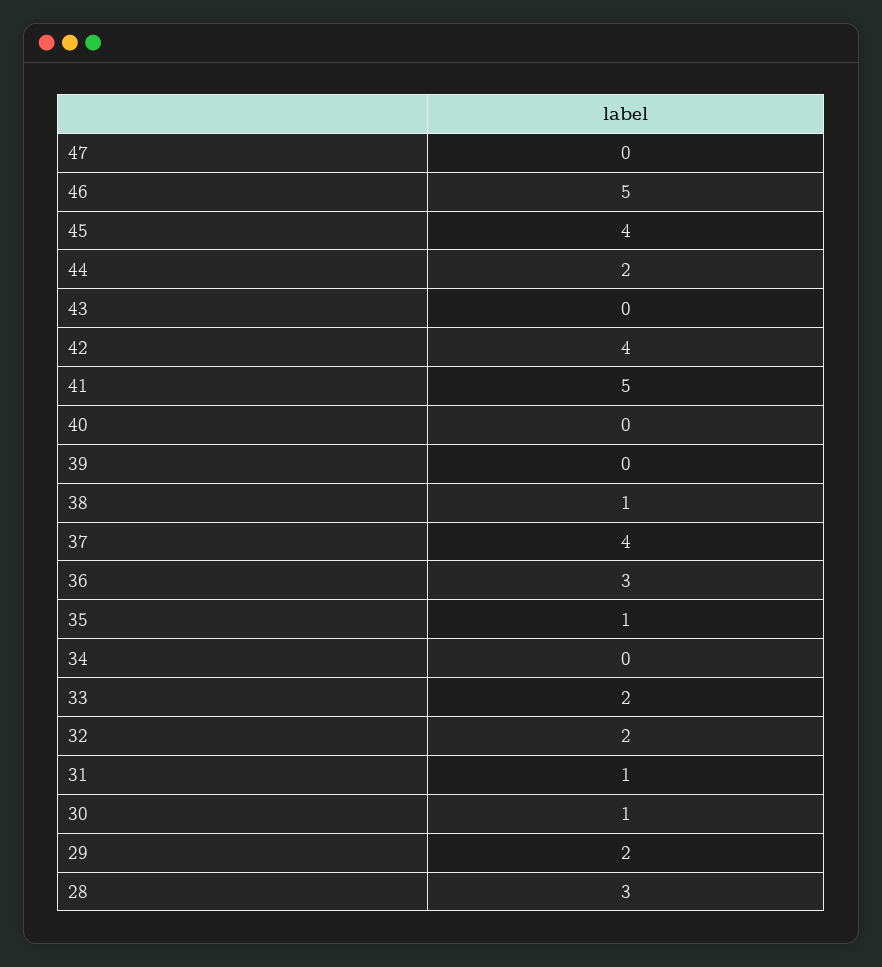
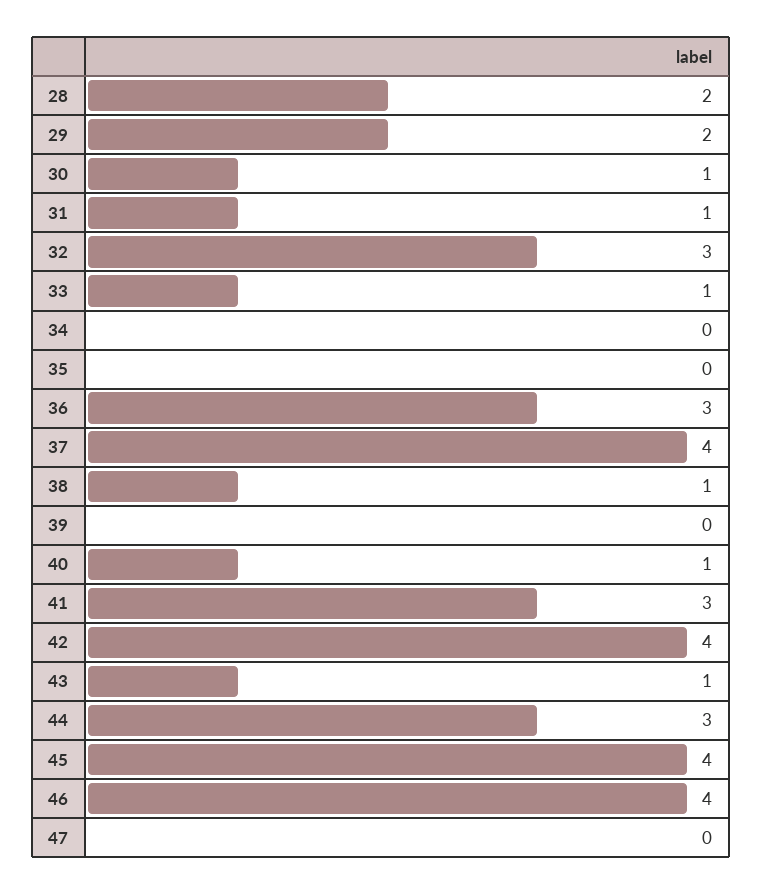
  {
    "47": 0,
-   "46": 5,
+   "46": 4,
    "45": 4,
-   "44": 2,
+   "44": 3,
-   "43": 0,
+   "43": 1,
    "42": 4,
-   "41": 5,
+   "41": 3,
-   "40": 0,
+   "40": 1,
    "39": 0,
    "38": 1,
    "37": 4,
    "36": 3,
-   "35": 1,
+   "35": 0,
    "34": 0,
-   "33": 2,
+   "33": 1,
-   "32": 2,
+   "32": 3,
    "31": 1,
    "30": 1,
    "29": 2,
-   "28": 3
+   "28": 2
  }

